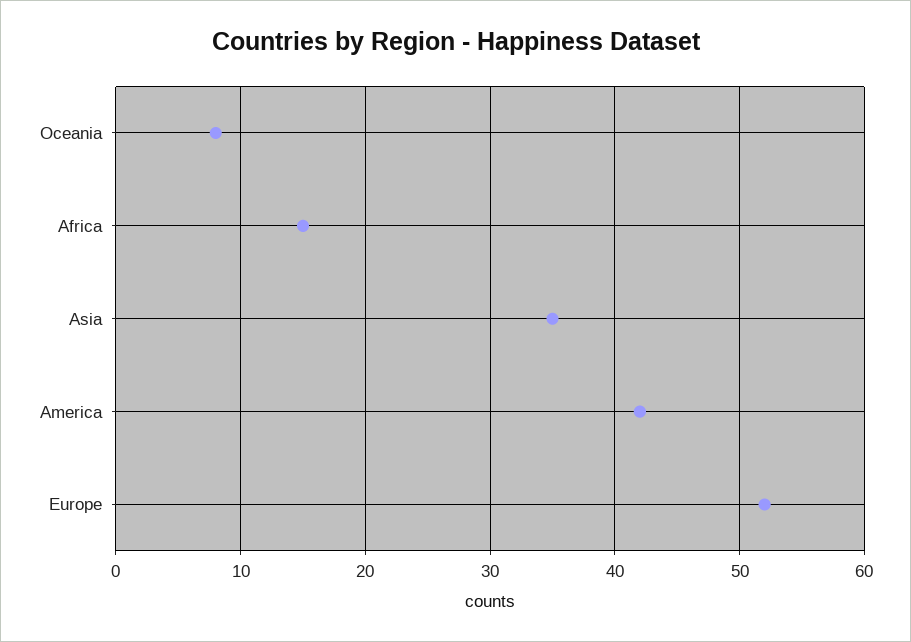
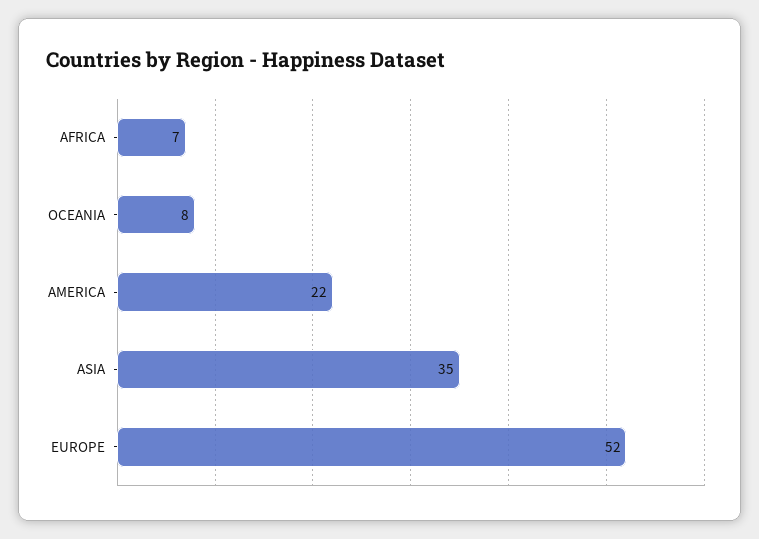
  {
    "Oceania": 8,
-   "Africa": 15,
+   "Africa": 7,
    "Asia": 35,
-   "America": 42,
+   "America": 22,
    "Europe": 52
  }

